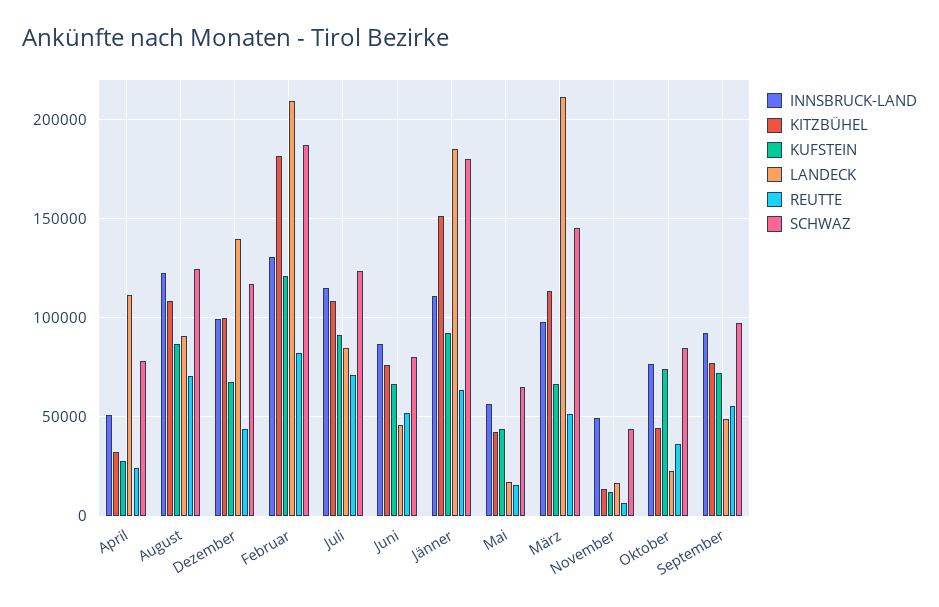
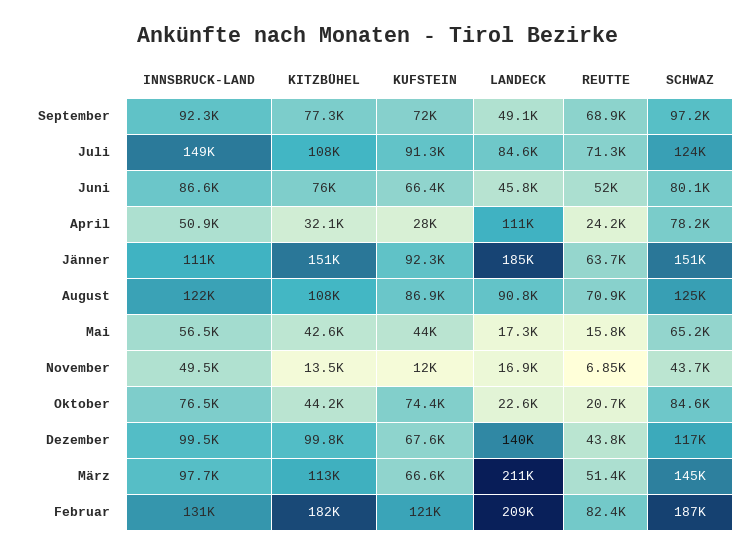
  {
    "INNSBRUCK-LAND": {
      "April": 50900,
      "August": 122000,
      "Dezember": 99500,
      "Februar": 131000,
-     "Juli": 115000,
+     "Juli": 149000,
      "Juni": 86600,
      "Jänner": 111000,
      "Mai": 56500,
      "März": 97700,
      "November": 49500,
      "Oktober": 76500,
      "September": 92300
    },
    "KITZBÜHEL": {
      "April": 32100,
      "August": 108000,
      "Dezember": 99800,
      "Februar": 182000,
      "Juli": 108000,
      "Juni": 76000,
      "Jänner": 151000,
      "Mai": 42600,
      "März": 113000,
      "November": 13500,
      "Oktober": 44200,
      "September": 77300
    },
    "KUFSTEIN": {
      "April": 28000,
      "August": 86900,
      "Dezember": 67600,
      "Februar": 121000,
      "Juli": 91300,
      "Juni": 66400,
      "Jänner": 92300,
      "Mai": 44000,
      "März": 66600,
      "November": 12000,
      "Oktober": 74400,
      "September": 72000
    },
    "LANDECK": {
      "April": 111000,
      "August": 90800,
      "Dezember": 140000,
      "Februar": 209000,
      "Juli": 84600,
      "Juni": 45800,
      "Jänner": 185000,
      "Mai": 17300,
      "März": 211000,
      "November": 16900,
      "Oktober": 22600,
      "September": 49100
    },
    "REUTTE": {
      "April": 24200,
      "August": 70900,
      "Dezember": 43800,
      "Februar": 82400,
      "Juli": 71300,
      "Juni": 52000,
      "Jänner": 63700,
      "Mai": 15800,
      "März": 51400,
      "November": 6850,
-     "Oktober": 35000,
+     "Oktober": 20700,
-     "September": 55000
+     "September": 68900
    },
    "SCHWAZ": {
      "April": 78200,
      "August": 125000,
      "Dezember": 117000,
      "Februar": 187000,
      "Juli": 124000,
      "Juni": 80100,
-     "Jänner": 180000,
+     "Jänner": 151000,
      "Mai": 65200,
      "März": 145000,
      "November": 43700,
      "Oktober": 84600,
      "September": 97200
    }
  }

